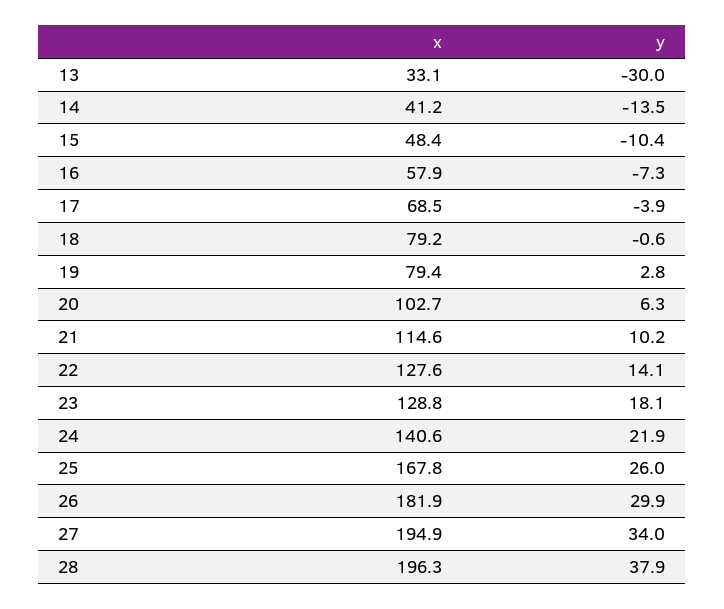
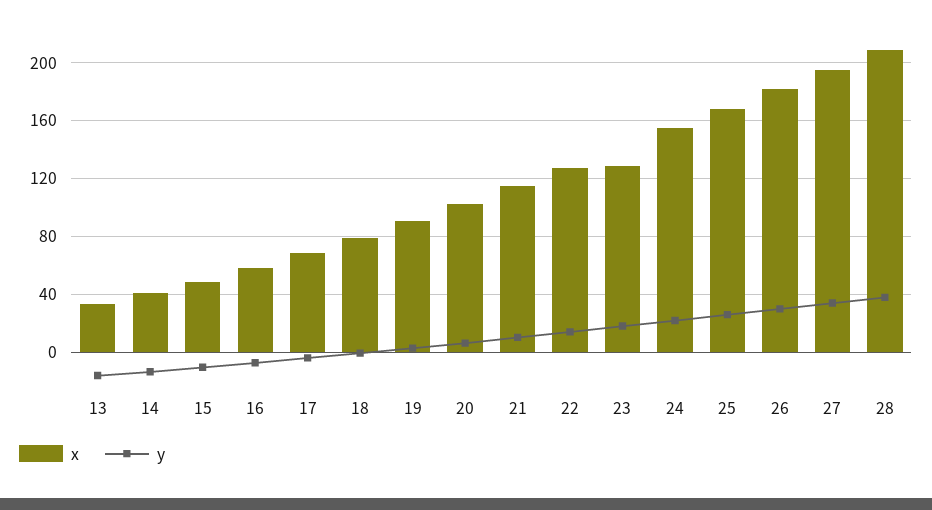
  {
    "x": {
      "13": 33.1,
      "14": 41.2,
      "15": 48.4,
      "16": 57.9,
      "17": 68.5,
      "18": 79.2,
-     "19": 79.4,
+     "19": 90,
      "20": 102.7,
      "21": 114.6,
      "22": 127.6,
      "23": 128.8,
-     "24": 140.6,
+     "24": 155,
      "25": 167.8,
      "26": 181.9,
      "27": 194.9,
-     "28": 196.3
+     "28": 210
    },
    "y": {
-     "13": -30,
+     "13": -15,
      "14": -13.5,
      "15": -10.4,
      "16": -7.3,
      "17": -3.9,
      "18": -0.6,
      "19": 2.8,
      "20": 6.3,
      "21": 10.2,
      "22": 14.1,
      "23": 18.1,
      "24": 21.9,
      "25": 26,
      "26": 29.9,
      "27": 34,
      "28": 37.9
    }
  }

